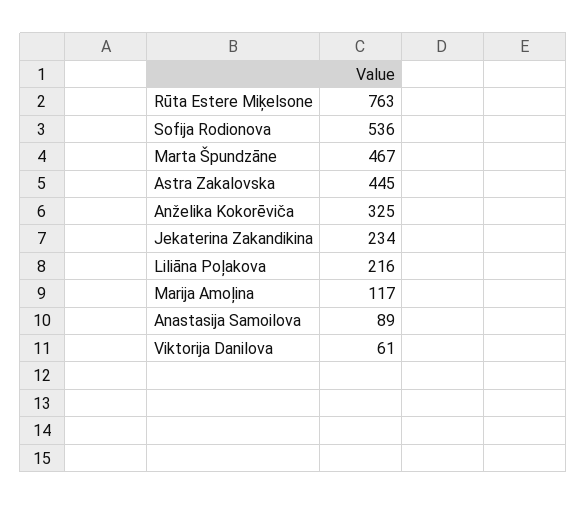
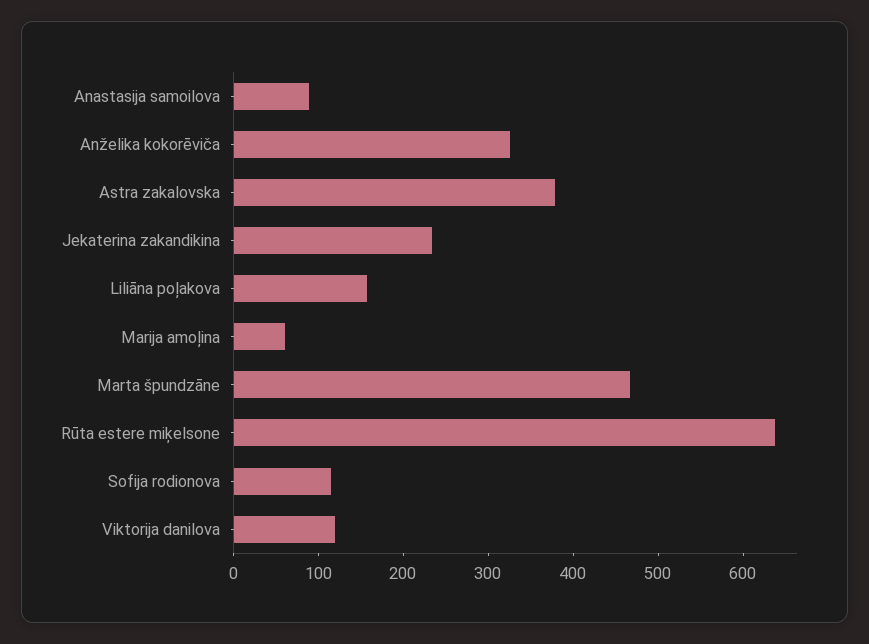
  {
-   "Rūta Estere Miķelsone": 763,
+   "Rūta Estere Miķelsone": 640,
-   "Sofija Rodionova": 536,
+   "Sofija Rodionova": 120,
    "Marta Špundzāne": 467,
-   "Astra Zakalovska": 445,
+   "Astra Zakalovska": 380,
    "Anželika Kokorēviča": 325,
    "Jekaterina Zakandikina": 234,
-   "Liliāna Poļakova": 216,
+   "Liliāna Poļakova": 160,
-   "Marija Amoļina": 117,
+   "Marija Amoļina": 60,
    "Anastasija Samoilova": 89,
-   "Viktorija Danilova": 61
+   "Viktorija Danilova": 120
  }

